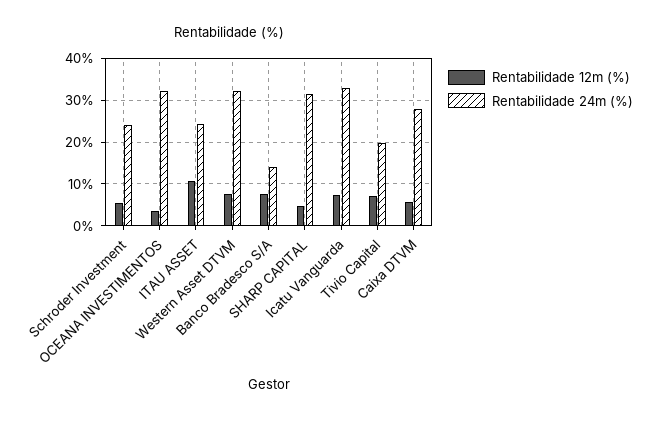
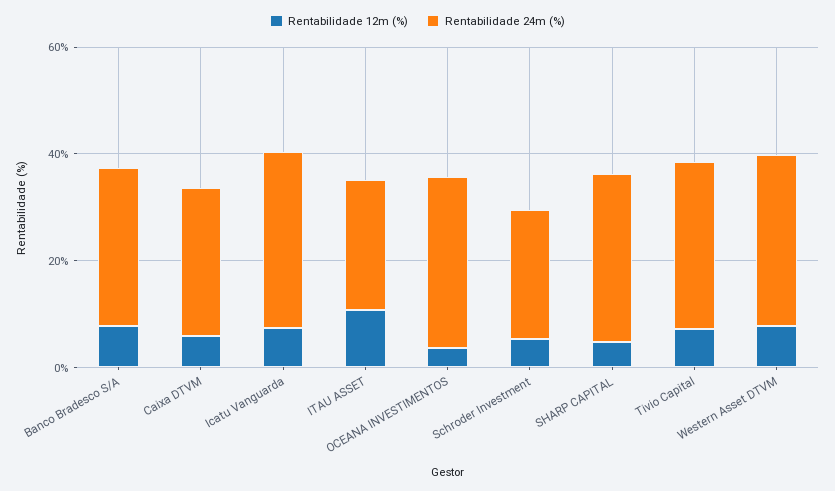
  {
    "Rentabilidade 12m (%)": {
      "Schroder Investment": 6,
      "OCEANA INVESTIMENTOS": 4,
      "ITAU ASSET": 10,
      "Western Asset DTVM": 8,
      "Banco Bradesco S/A": 8,
      "SHARP CAPITAL": 4,
      "Icatu Vanguarda": 8,
      "Tivio Capital": 8,
      "Caixa DTVM": 6
    },
    "Rentabilidade 24m (%)": {
      "Schroder Investment": 24,
      "OCEANA INVESTIMENTOS": 32,
      "ITAU ASSET": 24,
      "Western Asset DTVM": 32,
-     "Banco Bradesco S/A": 14,
+     "Banco Bradesco S/A": 30,
      "SHARP CAPITAL": 32,
      "Icatu Vanguarda": 32,
-     "Tivio Capital": 20,
+     "Tivio Capital": 30,
      "Caixa DTVM": 28
    }
  }

